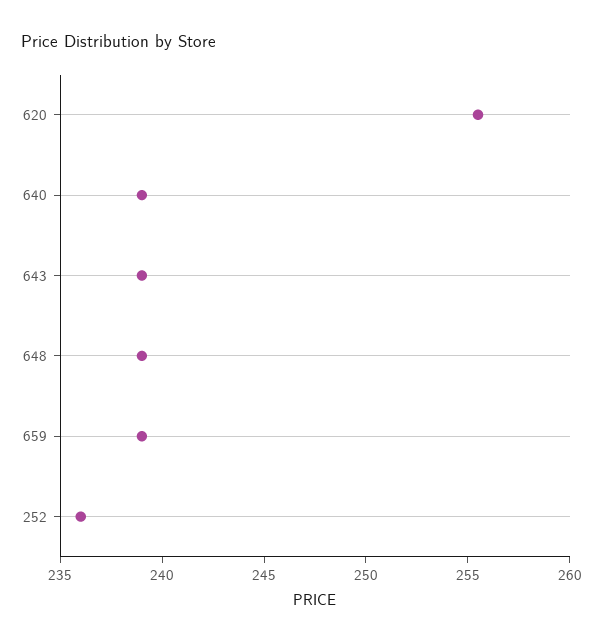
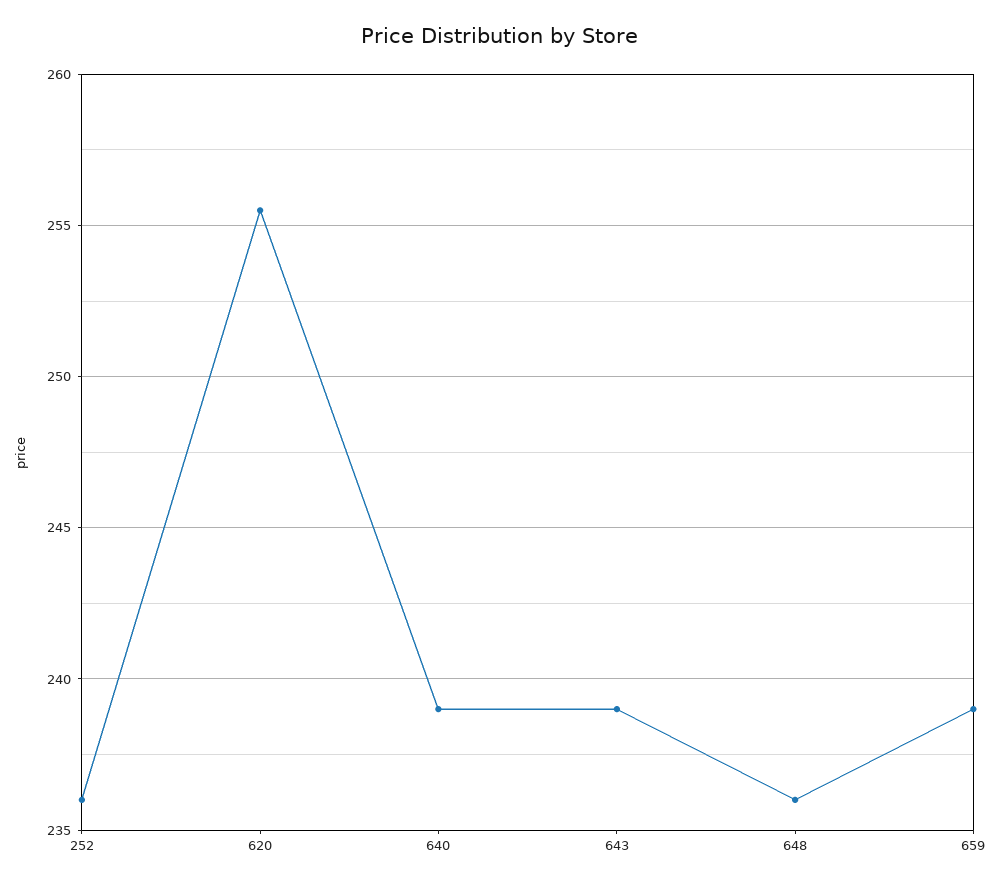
  {
    "620": 255.5,
    "640": 239,
    "643": 239,
-   "648": 239,
+   "648": 236,
    "659": 239,
    "252": 236
  }

